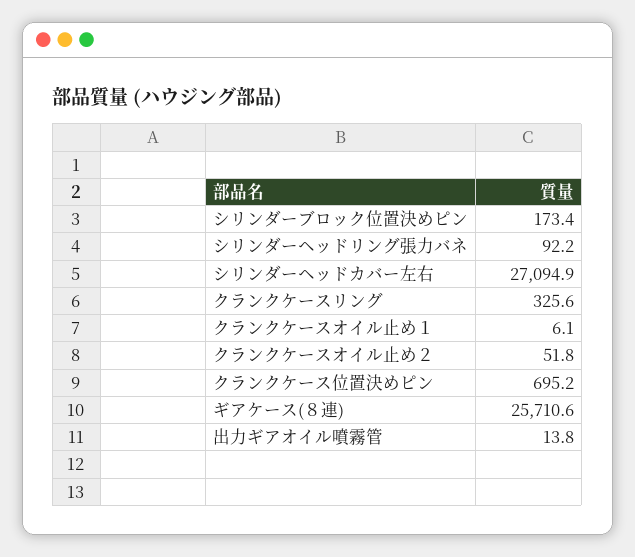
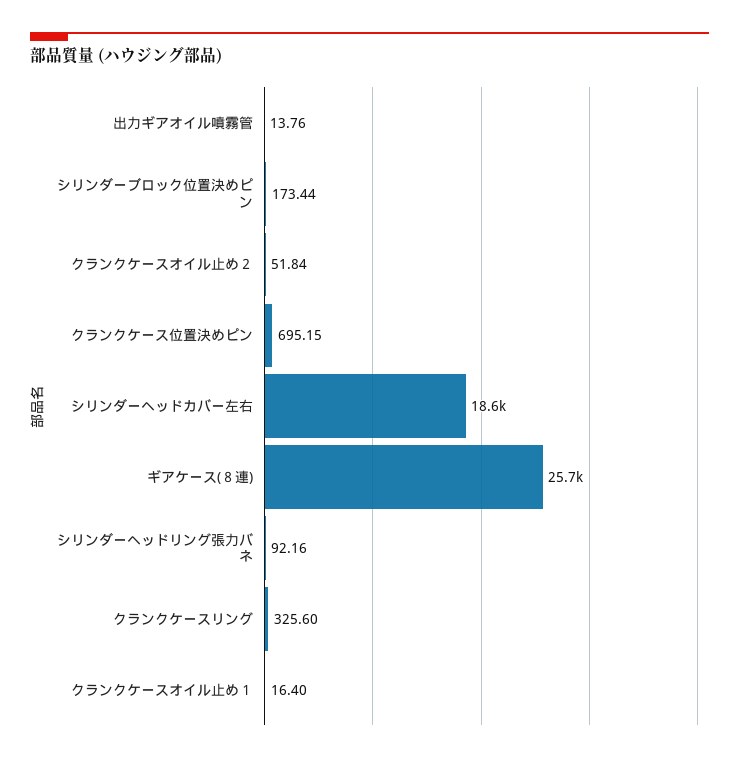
  {
    "シリンダーブロック位置決めピン": 173.44,
    "シリンダーヘッドリング張力バネ": 92.16,
-   "シリンダーヘッドカバー左右": 27094.9,
+   "シリンダーヘッドカバー左右": 18600,
    "クランクケースリング": 325.6,
-   "クランクケースオイル止め１": 6.1,
+   "クランクケースオイル止め１": 16.4,
    "クランクケースオイル止め２": 51.84,
    "クランクケース位置決めピン": 695.15,
    "ギアケース(８連)": 25710.6,
    "出力ギアオイル噴霧管": 13.76
  }

